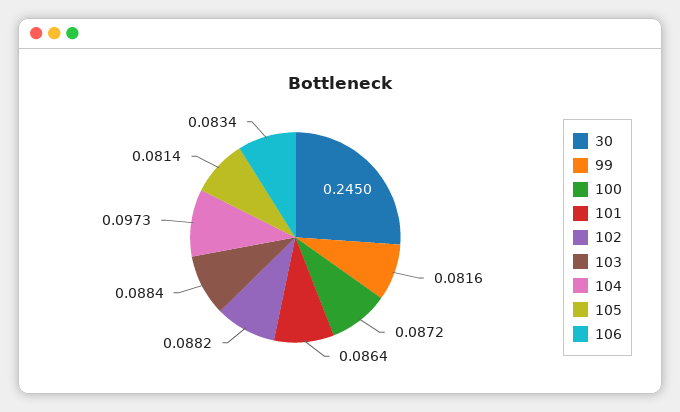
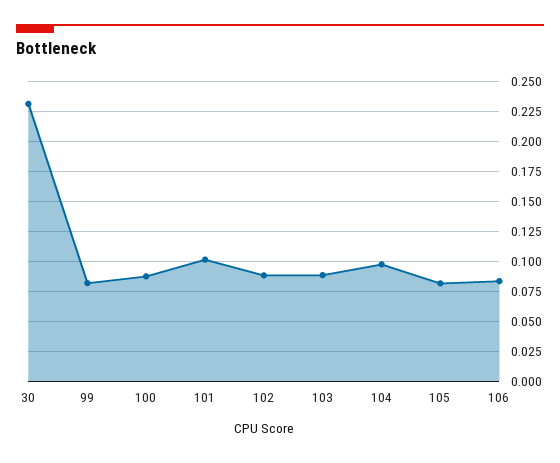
  {
-   "30": 0.245,
+   "30": 0.23,
    "99": 0.0816,
    "100": 0.0872,
-   "101": 0.0864,
+   "101": 0.1,
    "102": 0.0882,
    "103": 0.0884,
    "104": 0.0973,
    "105": 0.0814,
    "106": 0.0834
  }

